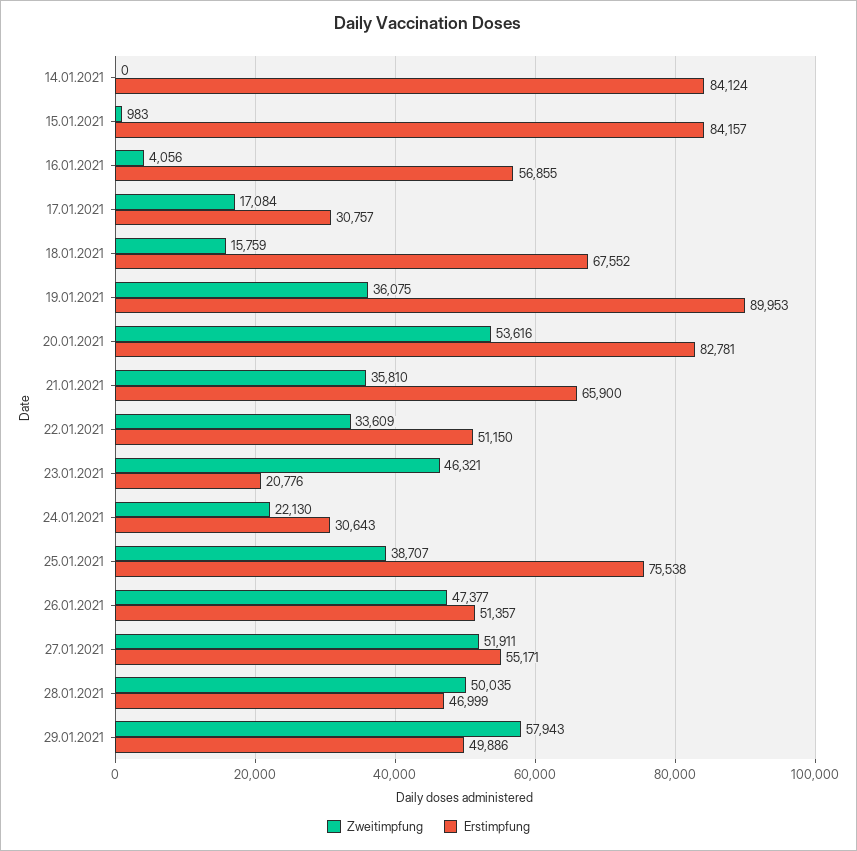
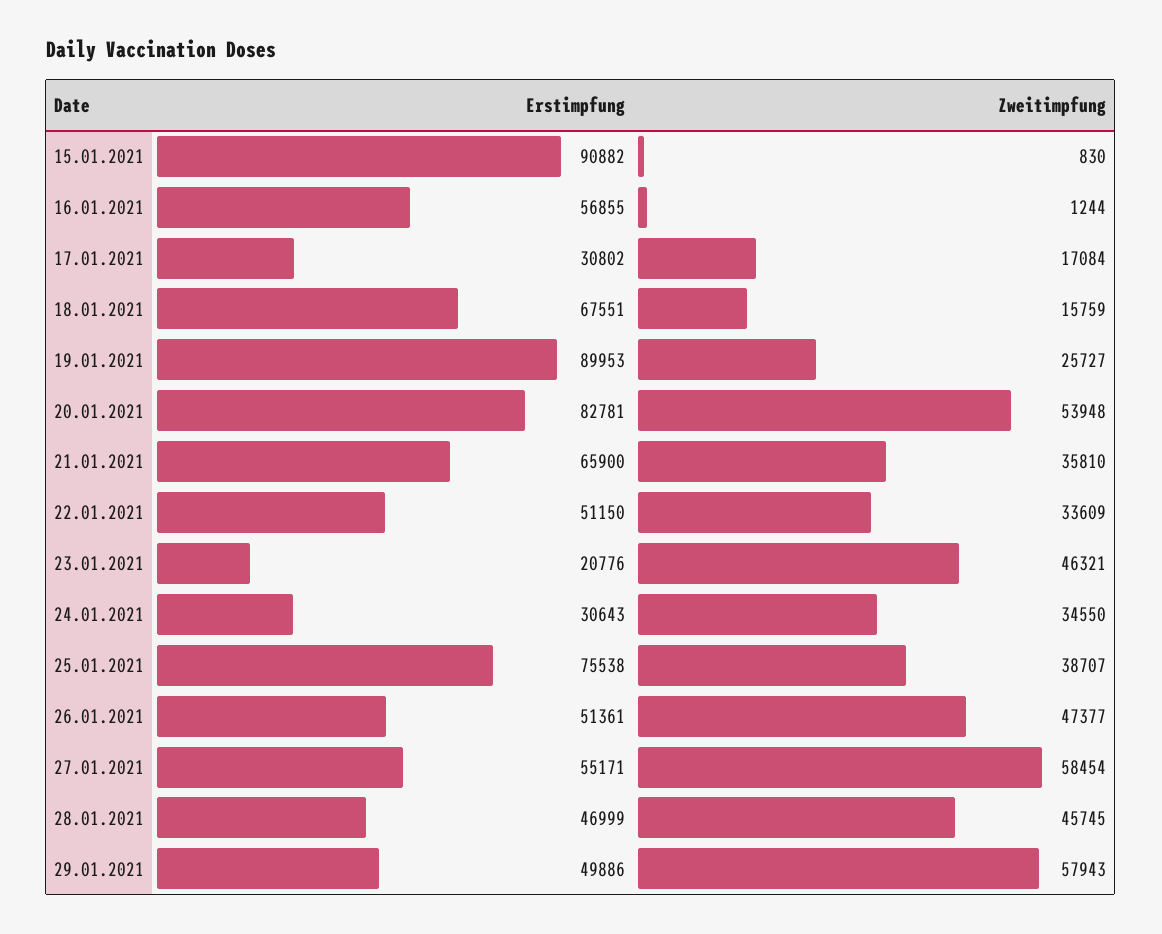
  {
    "Zweitimpfung": {
-     "14.01.2021": 0,
-     "15.01.2021": 983,
+     "15.01.2021": 830,
-     "16.01.2021": 4056,
+     "16.01.2021": 1244,
      "17.01.2021": 17084,
      "18.01.2021": 15759,
-     "19.01.2021": 36075,
+     "19.01.2021": 25727,
-     "20.01.2021": 53616,
+     "20.01.2021": 53948,
      "21.01.2021": 35810,
      "22.01.2021": 33609,
      "23.01.2021": 46321,
-     "24.01.2021": 22130,
+     "24.01.2021": 34550,
      "25.01.2021": 38707,
      "26.01.2021": 47377,
-     "27.01.2021": 51911,
+     "27.01.2021": 58454,
-     "28.01.2021": 50035,
+     "28.01.2021": 45745,
      "29.01.2021": 57943
    },
    "Erstimpfung": {
-     "14.01.2021": 84124,
-     "15.01.2021": 84157,
+     "15.01.2021": 90882,
      "16.01.2021": 56855,
-     "17.01.2021": 30757,
+     "17.01.2021": 30802,
-     "18.01.2021": 67552,
+     "18.01.2021": 67551,
      "19.01.2021": 89953,
      "20.01.2021": 82781,
      "21.01.2021": 65900,
      "22.01.2021": 51150,
      "23.01.2021": 20776,
      "24.01.2021": 30643,
      "25.01.2021": 75538,
-     "26.01.2021": 51357,
+     "26.01.2021": 51361,
      "27.01.2021": 55171,
      "28.01.2021": 46999,
      "29.01.2021": 49886
    }
  }

